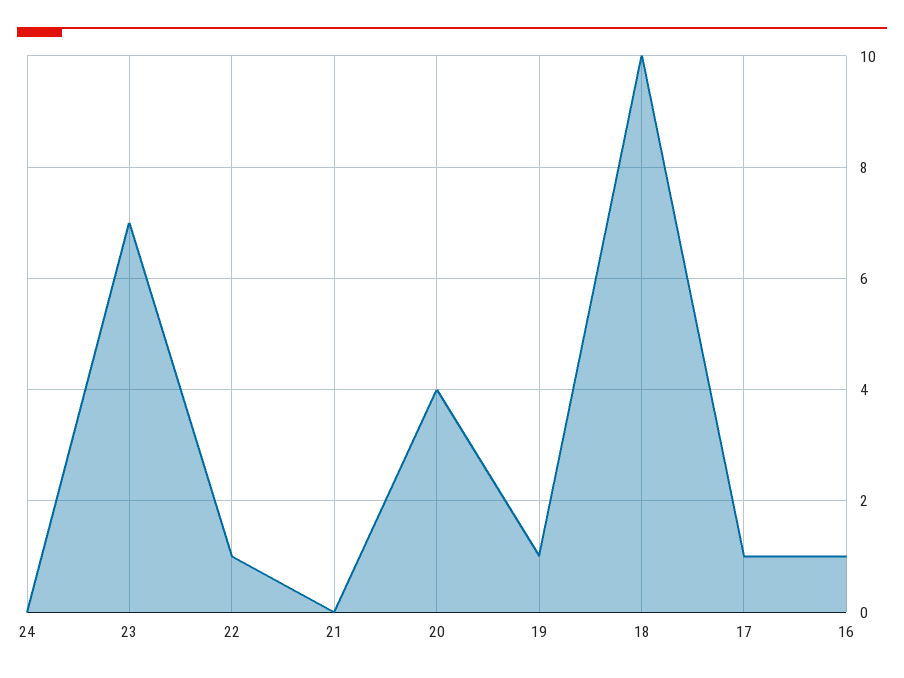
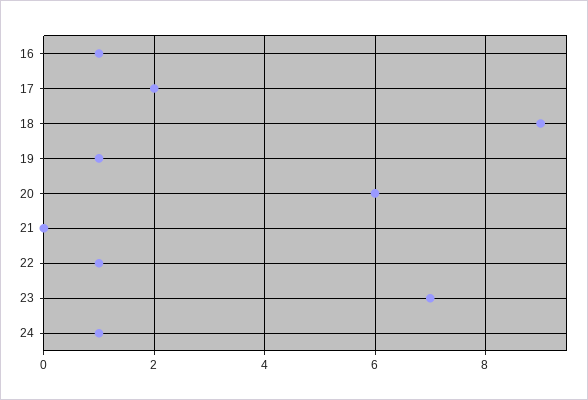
  {
-   "24": 0,
+   "24": 1,
    "23": 7,
    "22": 1,
    "21": 0,
-   "20": 4,
+   "20": 6,
    "19": 1,
-   "18": 10,
+   "18": 9,
-   "17": 1,
+   "17": 2,
    "16": 1
  }

